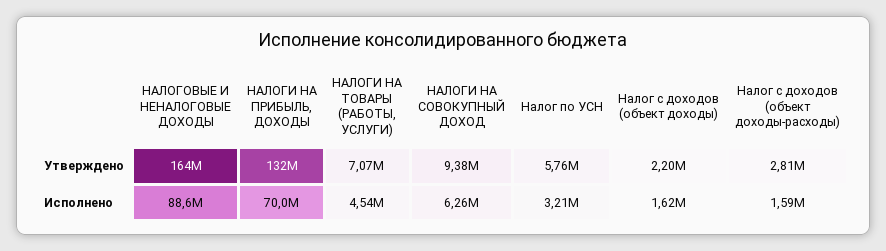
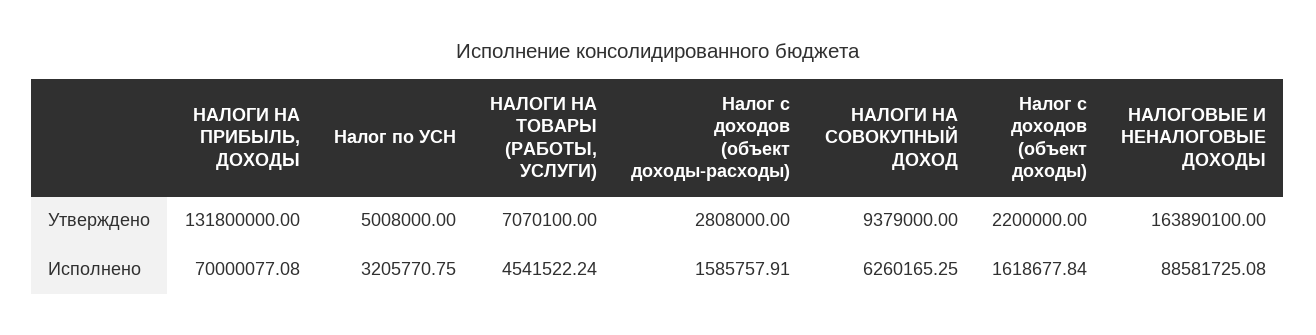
  {
    "НАЛОГОВЫЕ И НЕНАЛОГОВЫЕ ДОХОДЫ": {
      "Утверждено": 163890100,
      "Исполнено": 88581725.08
    },
    "НАЛОГИ НА ПРИБЫЛЬ, ДОХОДЫ": {
      "Утверждено": 131800000,
      "Исполнено": 70000077.08
    },
    "НАЛОГИ НА ТОВАРЫ (РАБОТЫ, УСЛУГИ)": {
      "Утверждено": 7070100,
      "Исполнено": 4541522.24
    },
    "НАЛОГИ НА СОВОКУПНЫЙ ДОХОД": {
      "Утверждено": 9379000,
      "Исполнено": 6260165.25
    },
    "Налог по УСН": {
-     "Утверждено": 5760000,
+     "Утверждено": 5008000,
      "Исполнено": 3205770.75
    },
    "Налог с доходов (объект доходы)": {
      "Утверждено": 2200000,
      "Исполнено": 1618677.84
    },
    "Налог с доходов (объект доходы-расходы)": {
      "Утверждено": 2808000,
      "Исполнено": 1585757.91
    }
  }

